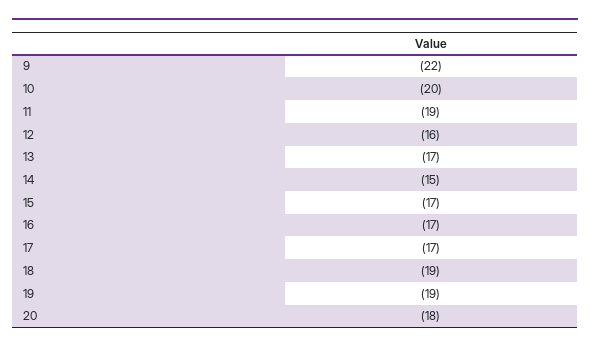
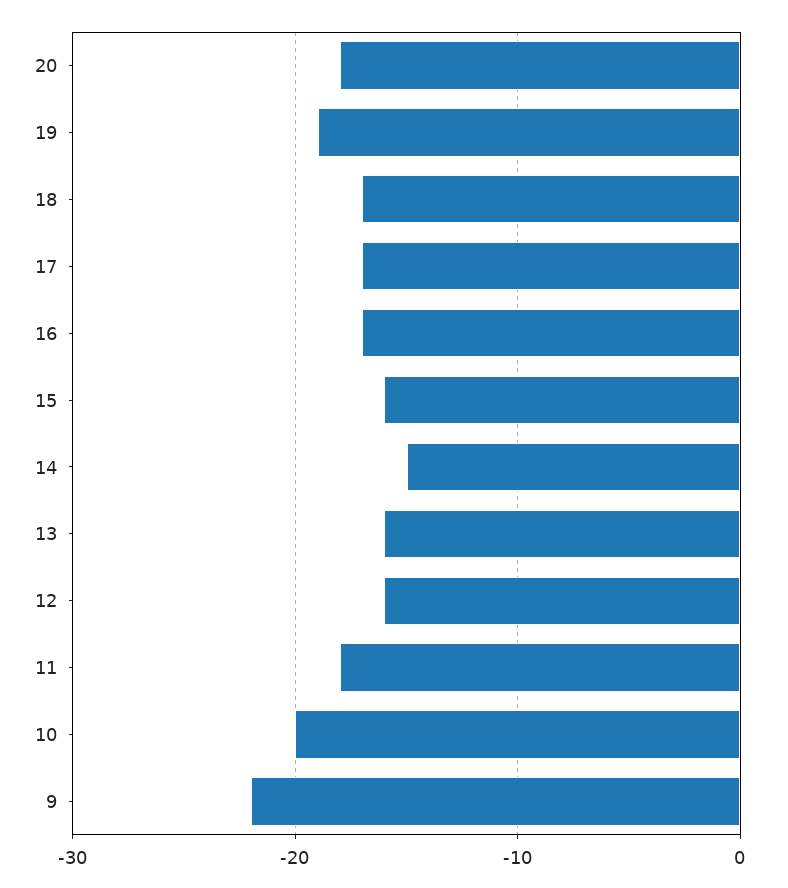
  {
    "9": -22,
    "10": -20,
-   "11": -19,
+   "11": -18,
    "12": -16,
-   "13": -17,
+   "13": -16,
    "14": -15,
-   "15": -17,
+   "15": -16,
    "16": -17,
    "17": -17,
-   "18": -19,
+   "18": -17,
    "19": -19,
    "20": -18
  }

